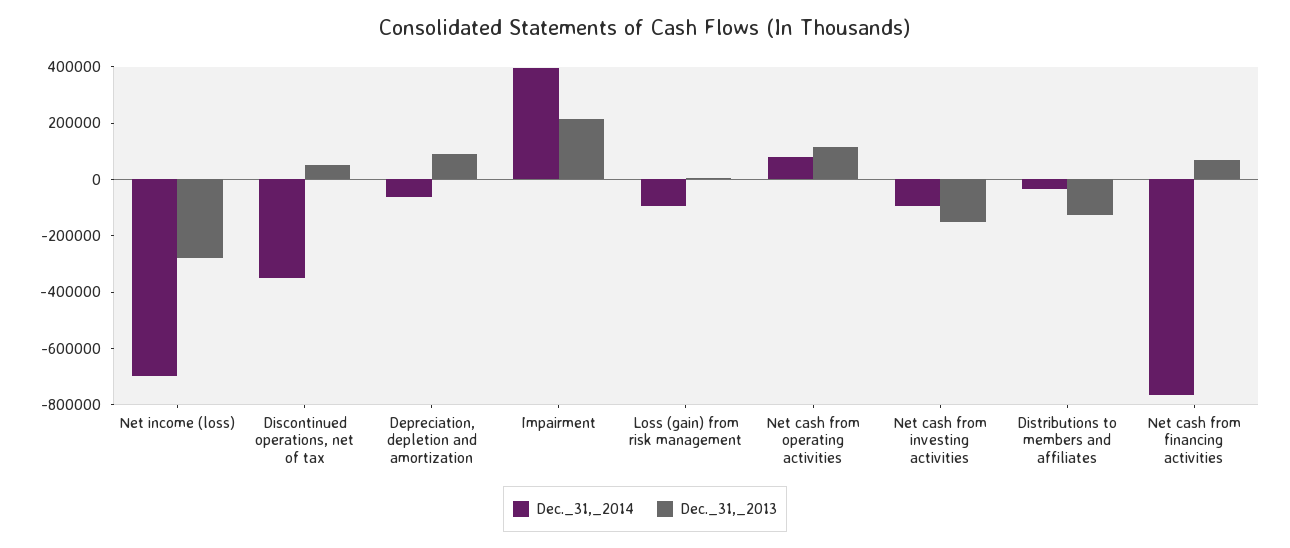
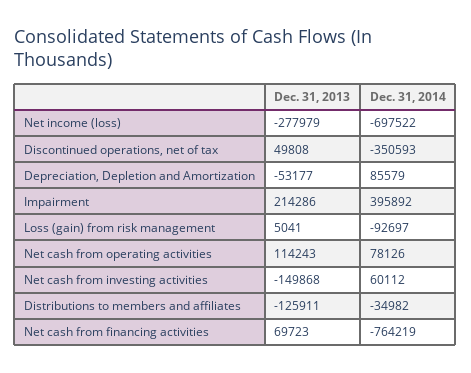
  {
    "Dec._31,_2014": {
      "Net income (loss)": -697522,
      "Discontinued operations, net of tax": -350593,
-     "Depreciation, depletion and amortization": -50000,
+     "Depreciation, depletion and amortization": 85579,
      "Impairment": 395892,
      "Loss (gain) from risk management": -92697,
      "Net cash from operating activities": 78126,
-     "Net cash from investing activities": -100000,
+     "Net cash from investing activities": 60112,
      "Distributions to members and affiliates": -34982,
      "Net cash from financing activities": -764219
    },
    "Dec._31,_2013": {
      "Net income (loss)": -277979,
      "Discontinued operations, net of tax": 49808,
-     "Depreciation, depletion and amortization": 100000,
+     "Depreciation, depletion and amortization": -53177,
      "Impairment": 214286,
      "Loss (gain) from risk management": 5041,
      "Net cash from operating activities": 114243,
      "Net cash from investing activities": -149868,
      "Distributions to members and affiliates": -125911,
      "Net cash from financing activities": 69723
    }
  }

